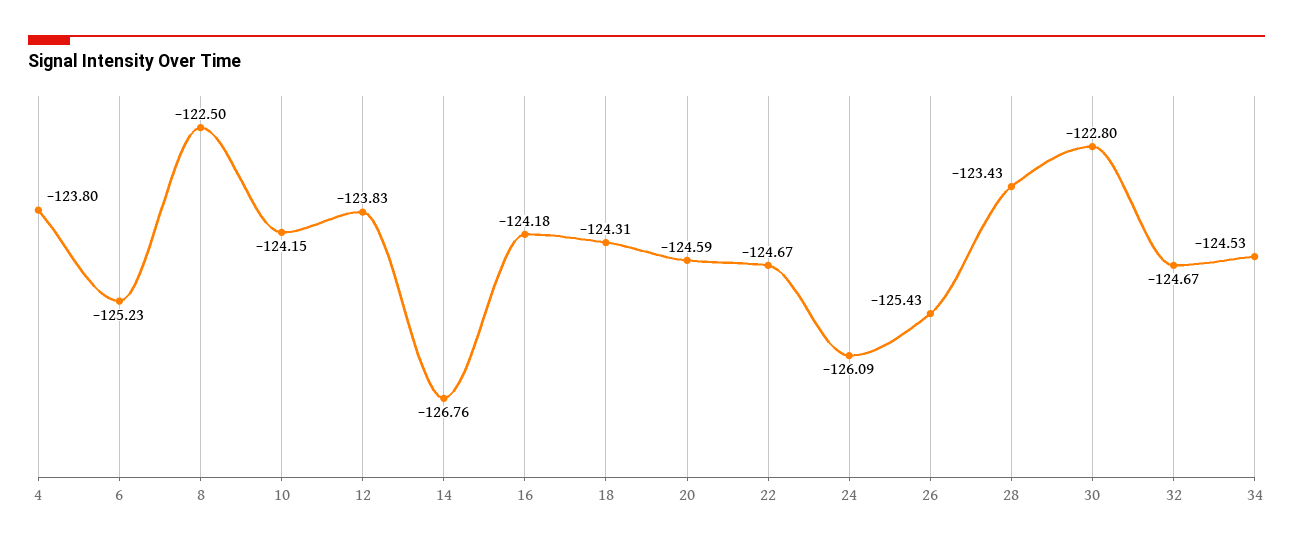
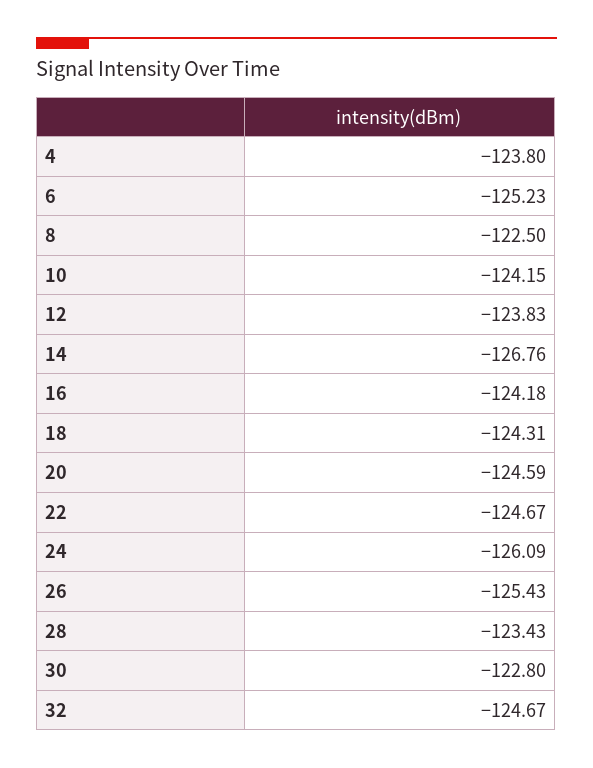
  {
    "4": -123.8,
    "6": -125.23,
    "8": -122.5,
    "10": -124.15,
    "12": -123.83,
    "14": -126.76,
    "16": -124.18,
    "18": -124.31,
    "20": -124.59,
    "22": -124.67,
    "24": -126.09,
    "26": -125.43,
    "28": -123.43,
    "30": -122.8,
-   "32": -124.67,
+   "32": -124.67
-   "34": -124.53
  }

